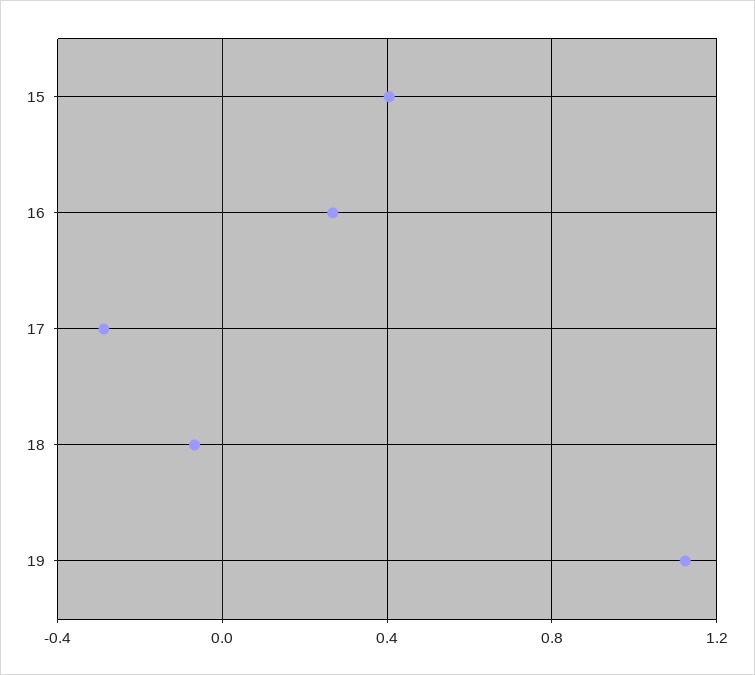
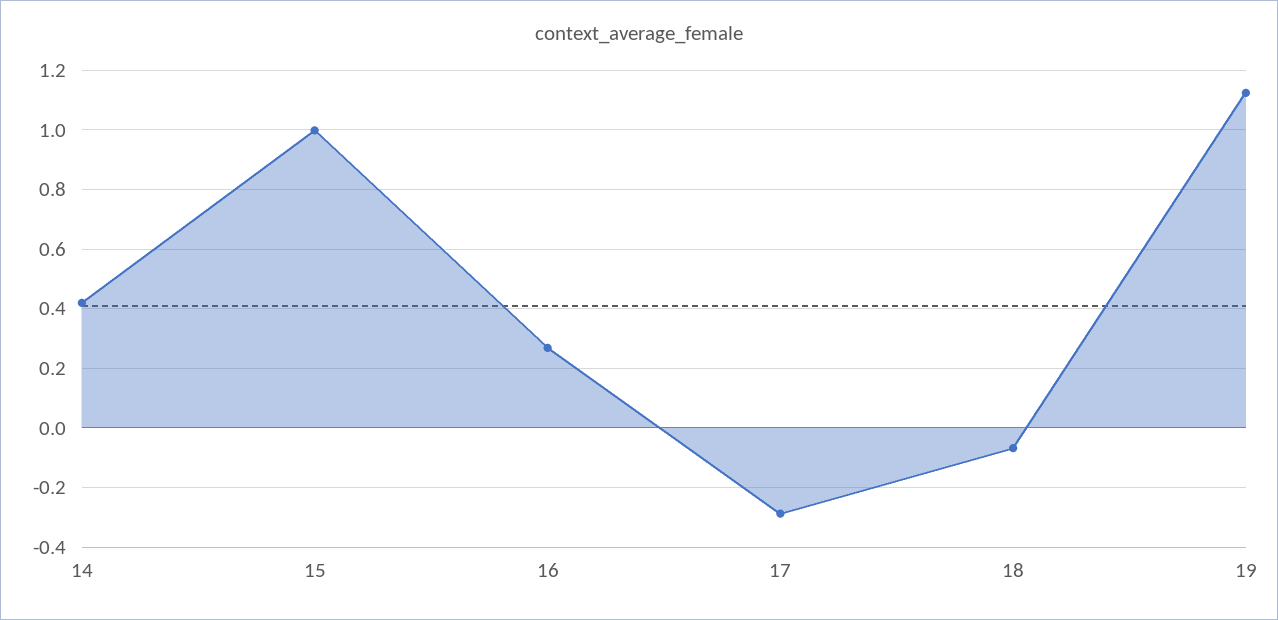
  {
-   "15": 0.4,
+   "15": 1,
    "16": 0.275,
    "17": -0.3,
    "18": -0.075,
-   "19": 1.125
+   "19": 1.125,
+   "14": 0.425
  }

